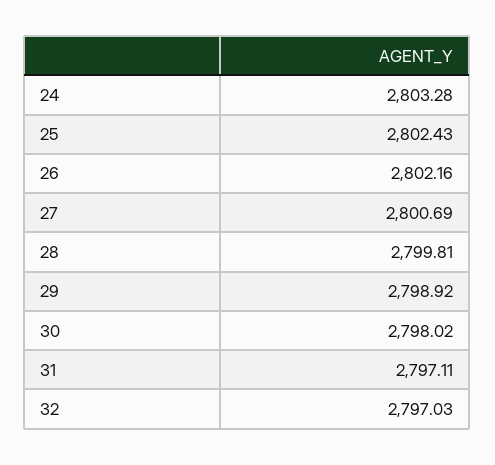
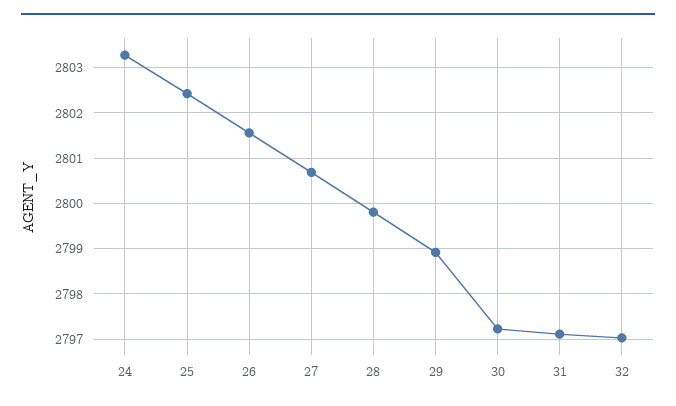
  {
    "24": 2803.28,
    "25": 2802.43,
-   "26": 2802.16,
+   "26": 2801.6,
    "27": 2800.69,
    "28": 2799.81,
    "29": 2798.92,
-   "30": 2798.02,
+   "30": 2797.2,
    "31": 2797.11,
    "32": 2797.03
  }

